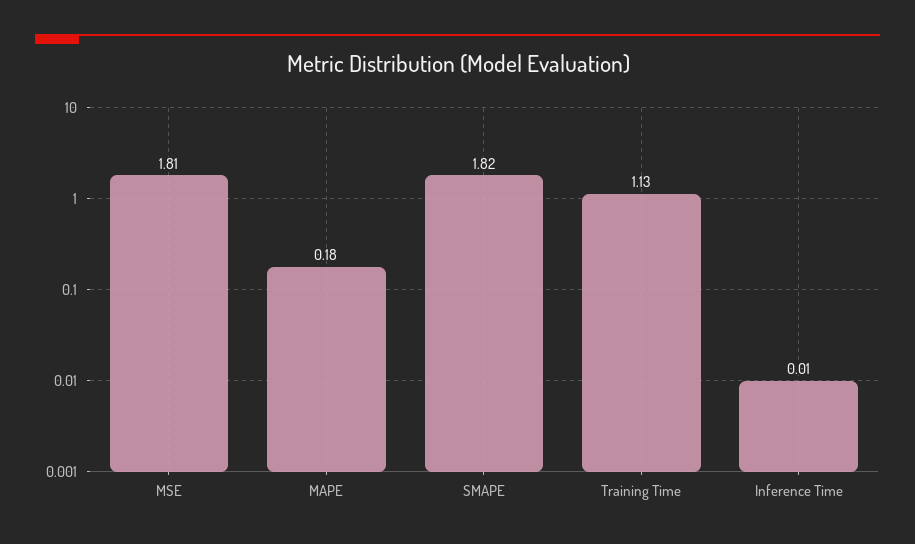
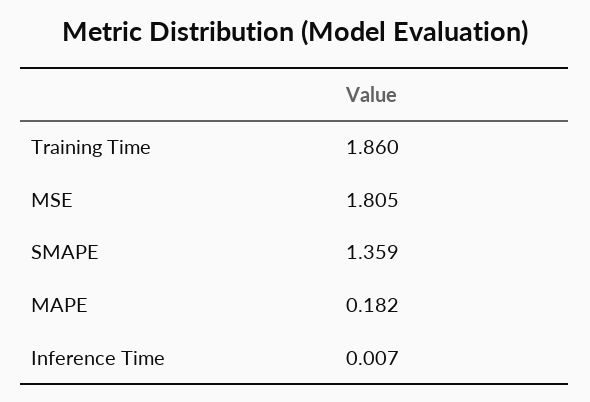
  {
    "MSE": 1.805,
    "MAPE": 0.182,
-   "SMAPE": 1.82,
+   "SMAPE": 1.359,
-   "Training Time": 1.13,
+   "Training Time": 1.86,
    "Inference Time": 0.007
  }

